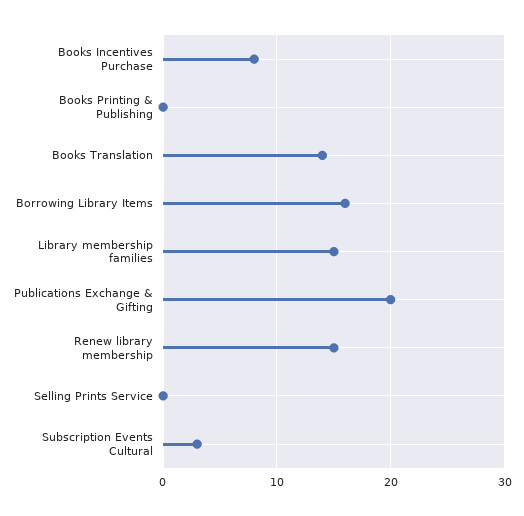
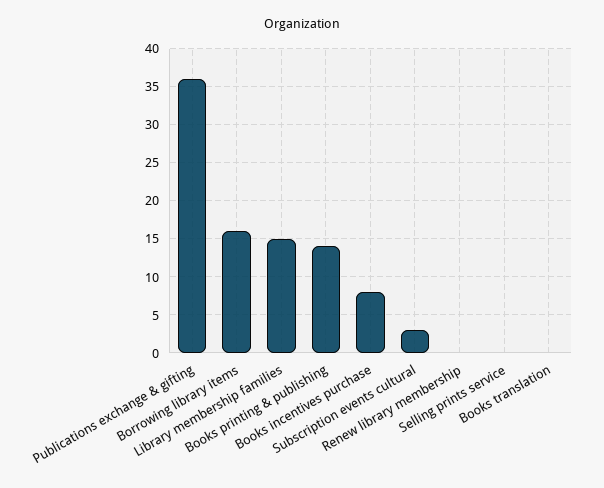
  {
    "Books Incentives Purchase": 8,
-   "Books Printing & Publishing": 0,
+   "Books Printing & Publishing": 14,
-   "Books Translation": 14,
+   "Books Translation": 0,
    "Borrowing Library Items": 16,
    "Library membership families": 15,
-   "Publications Exchange & Gifting": 20,
+   "Publications Exchange & Gifting": 36,
-   "Renew library membership": 15,
+   "Renew library membership": 0,
    "Selling Prints Service": 0,
    "Subscription Events Cultural": 3
  }

